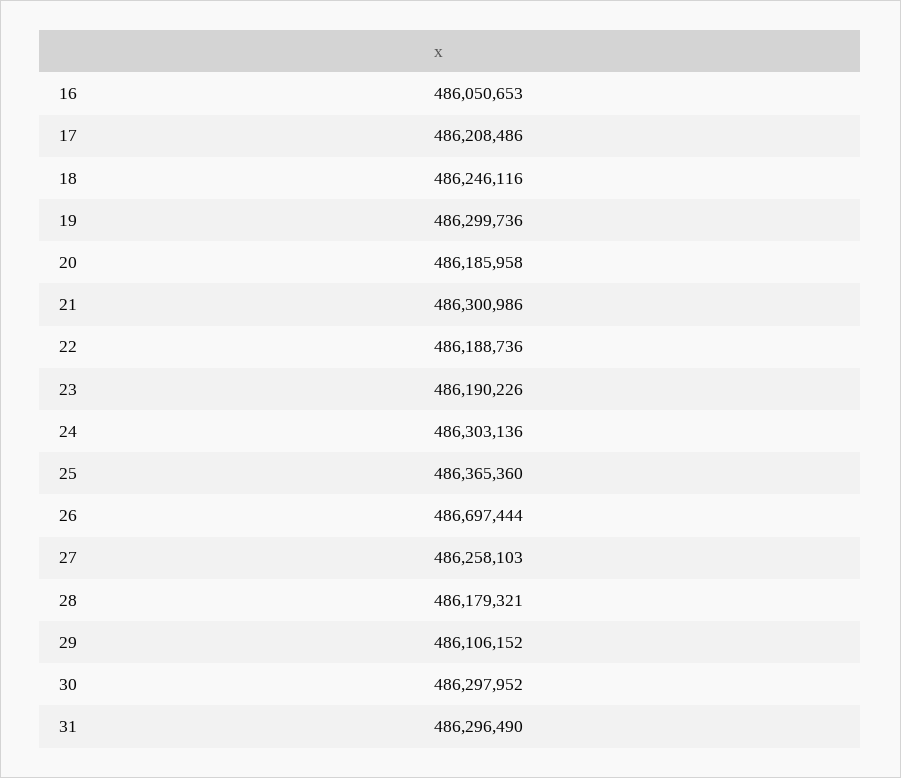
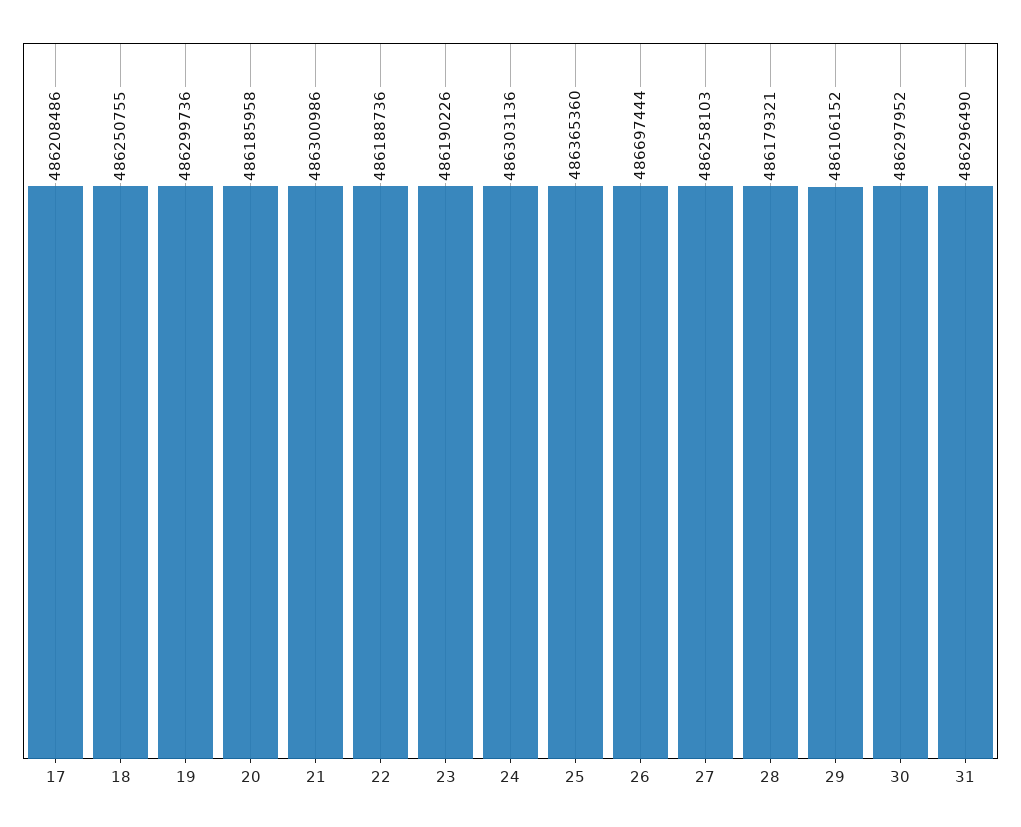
  {
-   "16": 486050653,
    "17": 486208486,
-   "18": 486246116,
+   "18": 486250755,
    "19": 486299736,
    "20": 486185958,
    "21": 486300986,
    "22": 486188736,
    "23": 486190226,
    "24": 486303136,
    "25": 486365360,
    "26": 486697444,
    "27": 486258103,
    "28": 486179321,
    "29": 486106152,
    "30": 486297952,
    "31": 486296490
  }

